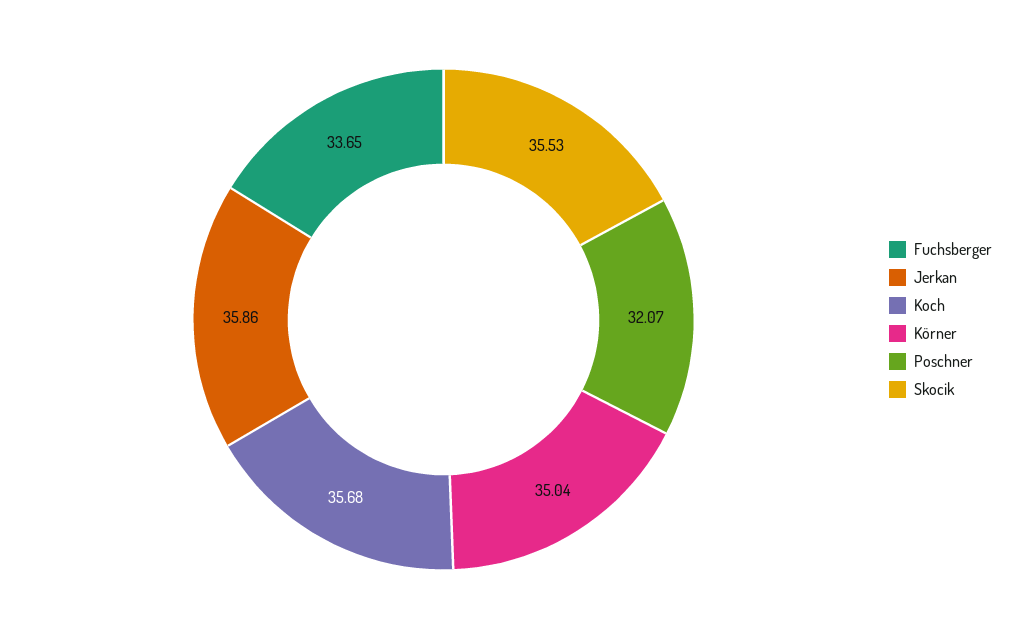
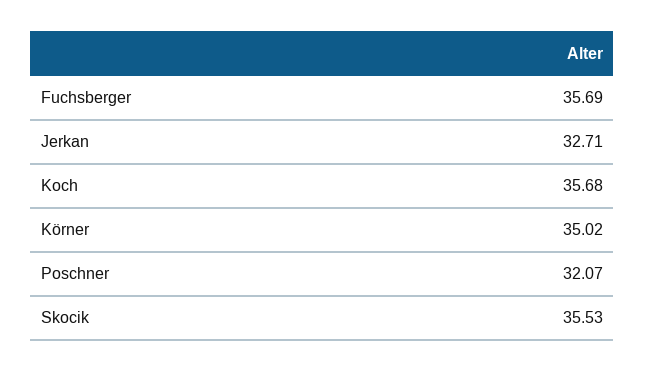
  {
-   "Fuchsberger": 33.65,
+   "Fuchsberger": 35.69,
-   "Jerkan": 35.86,
+   "Jerkan": 32.71,
    "Koch": 35.68,
-   "Körner": 35.04,
+   "Körner": 35.02,
    "Poschner": 32.07,
    "Skocik": 35.53
  }

